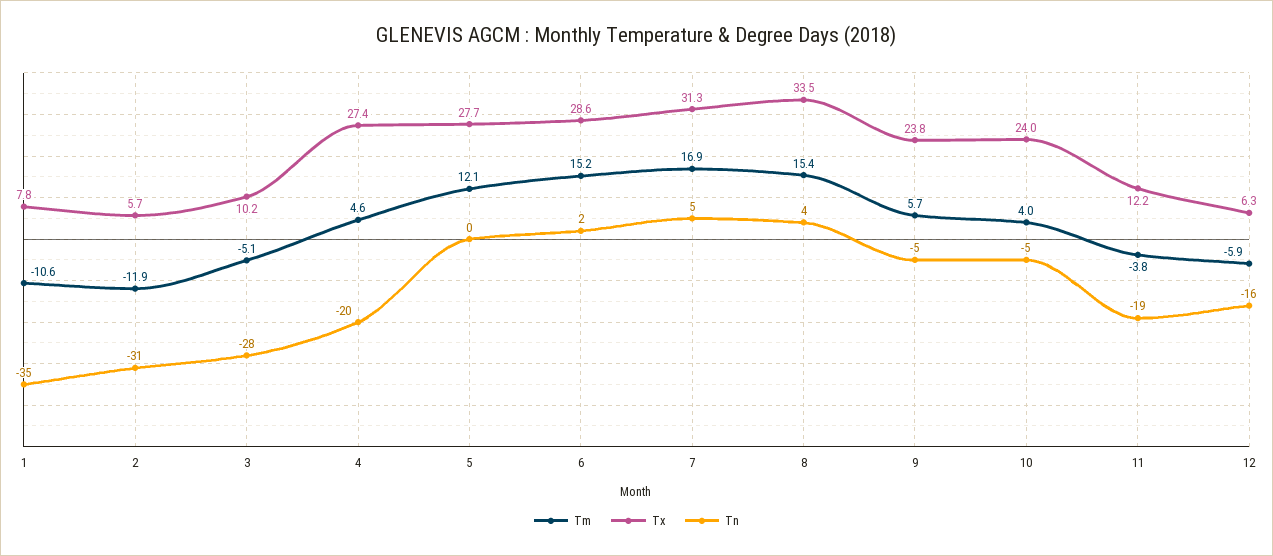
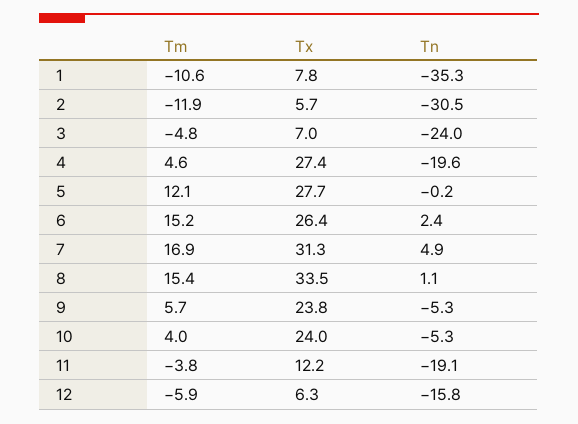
  {
    "Tm": {
      "1": -10.6,
      "2": -11.9,
-     "3": -5.1,
+     "3": -4.8,
      "4": 4.6,
      "5": 12.1,
      "6": 15.2,
      "7": 16.9,
      "8": 15.4,
      "9": 5.7,
      "10": 4,
      "11": -3.8,
      "12": -5.9
    },
    "Tx": {
      "1": 7.8,
      "2": 5.7,
-     "3": 10.2,
+     "3": 7,
      "4": 27.4,
      "5": 27.7,
-     "6": 28.6,
+     "6": 26.4,
      "7": 31.3,
      "8": 33.5,
      "9": 23.8,
      "10": 24,
      "11": 12.2,
      "12": 6.3
    },
    "Tn": {
      "1": -35.3,
      "2": -30.5,
-     "3": -28,
+     "3": -24,
      "4": -19.6,
      "5": -0.2,
      "6": 2.4,
      "7": 4.9,
-     "8": 4,
+     "8": 1.1,
      "9": -5.3,
      "10": -5.3,
      "11": -19.1,
      "12": -15.8
    }
  }

